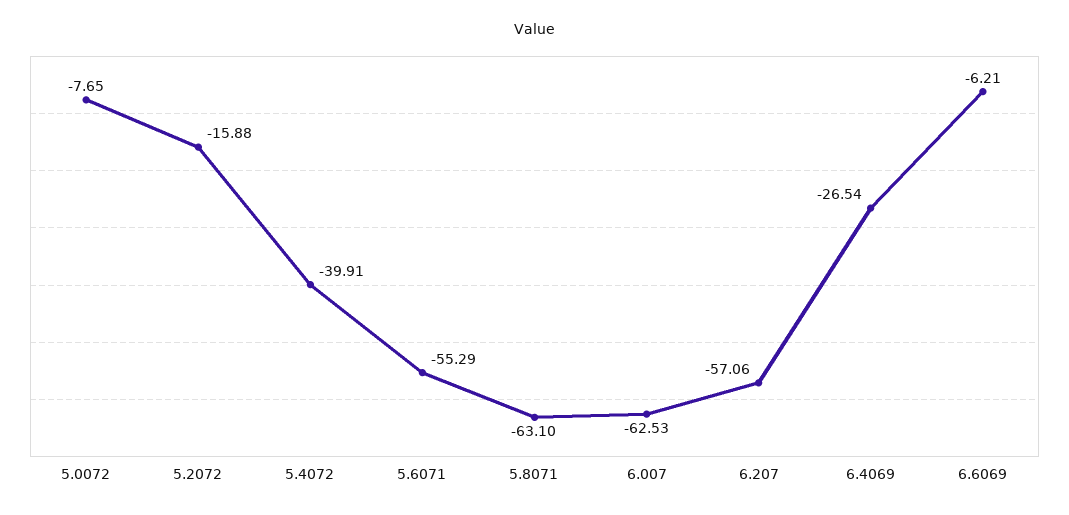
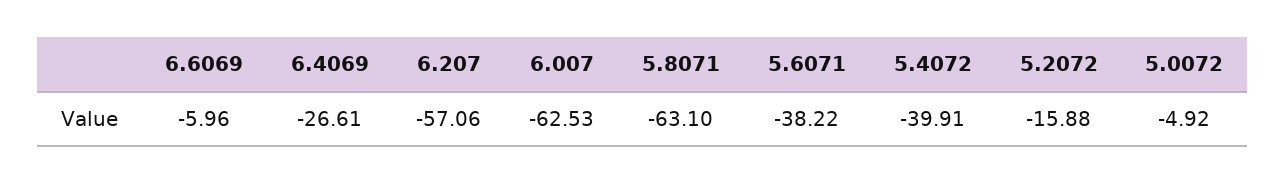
  {
-   "5.0072": -7.65,
+   "5.0072": -4.92,
    "5.2072": -15.88,
    "5.4072": -39.91,
-   "5.6071": -55.29,
+   "5.6071": -38.22,
    "5.8071": -63.1,
    "6.007": -62.53,
    "6.207": -57.06,
-   "6.4069": -26.54,
+   "6.4069": -26.61,
-   "6.6069": -6.21
+   "6.6069": -5.96
  }

